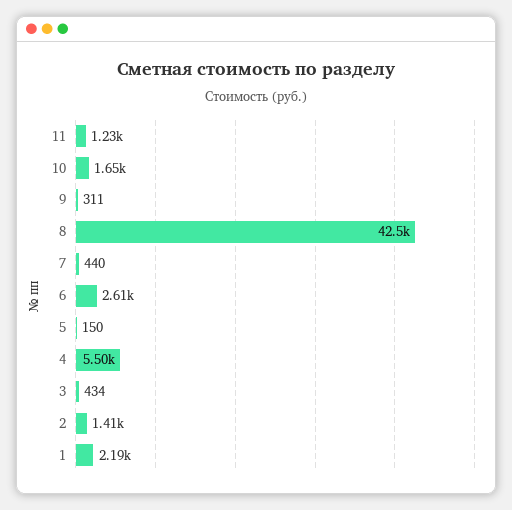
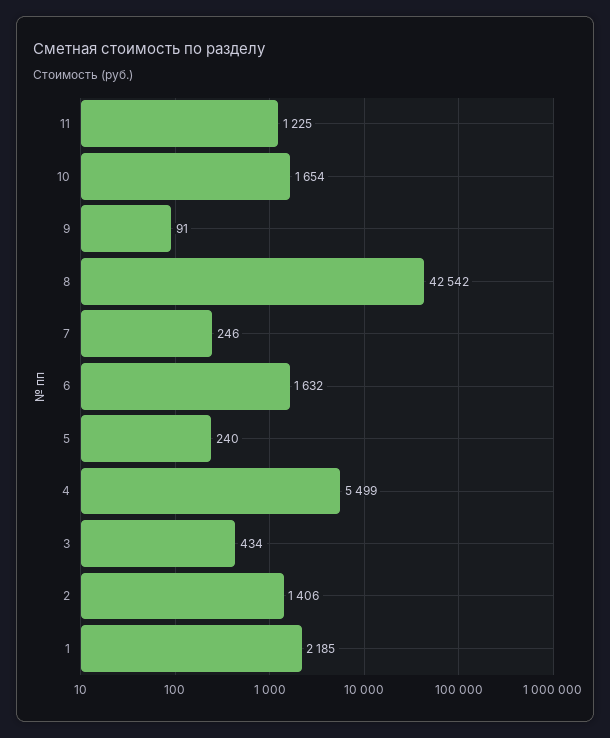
  {
    "11": 1225,
    "10": 1654,
-   "9": 311,
+   "9": 91,
    "8": 42542,
-   "7": 440,
+   "7": 246,
-   "6": 2610,
+   "6": 1632,
-   "5": 150,
+   "5": 240,
    "4": 5499,
    "3": 434,
    "2": 1406,
    "1": 2185
  }

